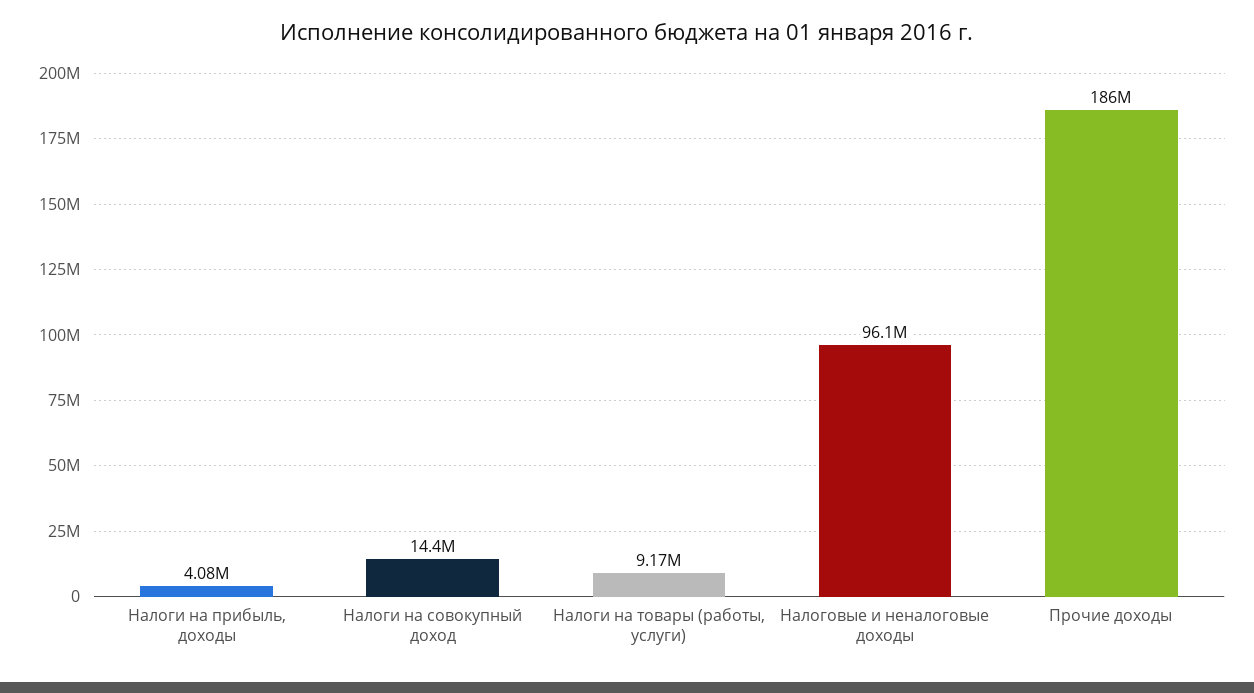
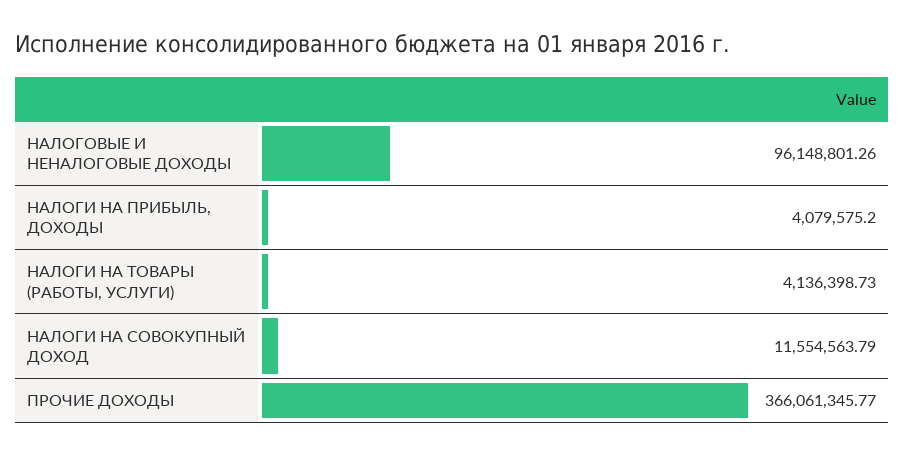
  {
    "Налоги на прибыль, доходы": 4079575.2,
-   "Налоги на совокупный доход": 14400000,
+   "Налоги на совокупный доход": 11554563.79,
-   "Налоги на товары (работы, услуги)": 9170000,
+   "Налоги на товары (работы, услуги)": 4136398.73,
    "Налоговые и неналоговые доходы": 96148801.26,
-   "Прочие доходы": 186000000
+   "Прочие доходы": 366061345.77
  }

